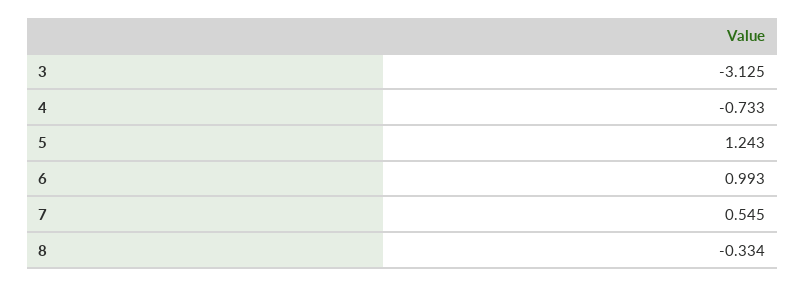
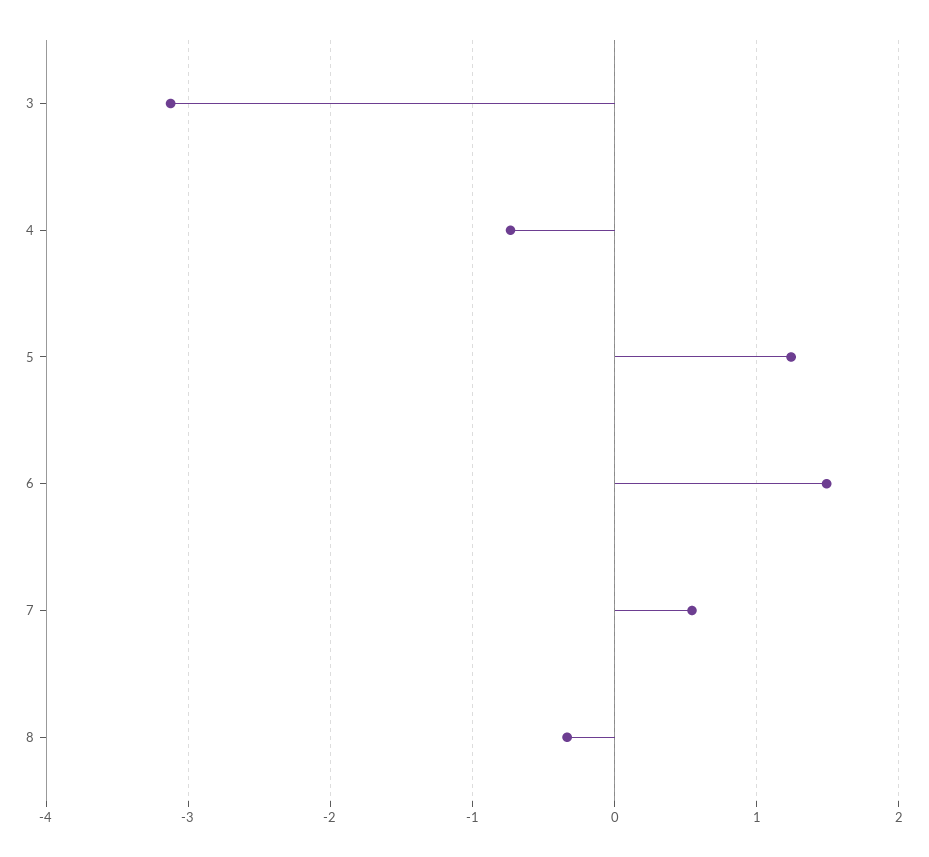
  {
    "3": -3.125,
    "4": -0.733,
    "5": 1.243,
-   "6": 0.993,
+   "6": 1.5,
    "7": 0.545,
    "8": -0.334
  }

